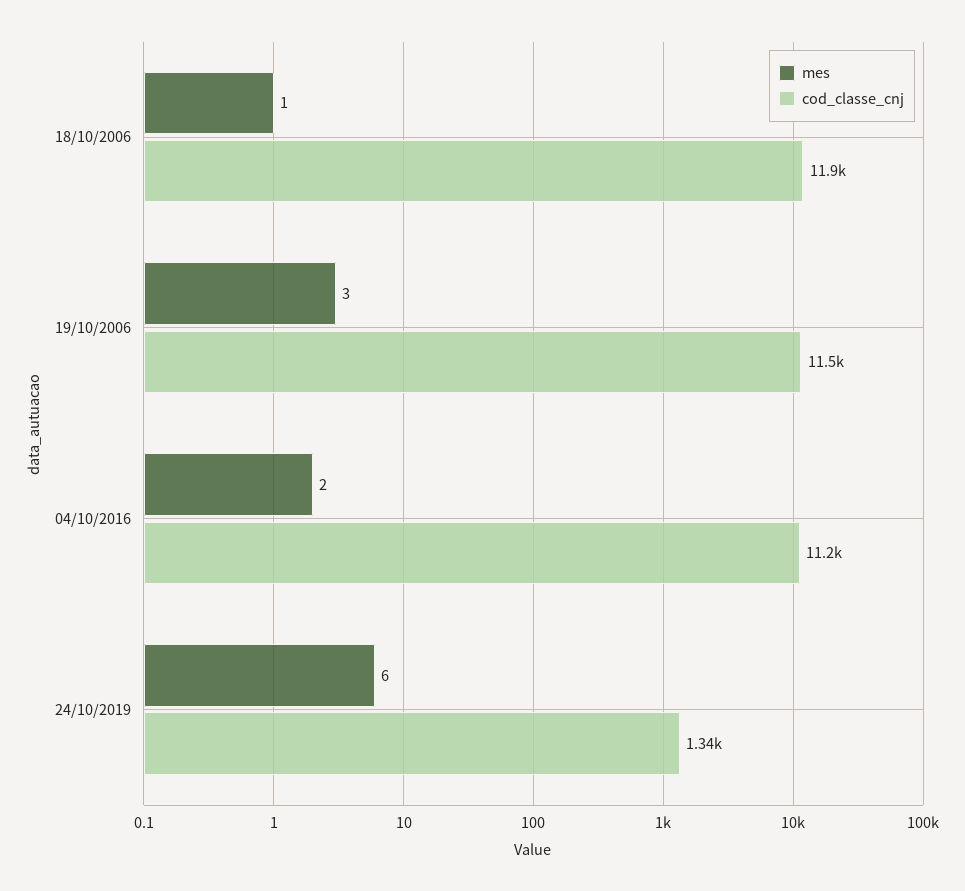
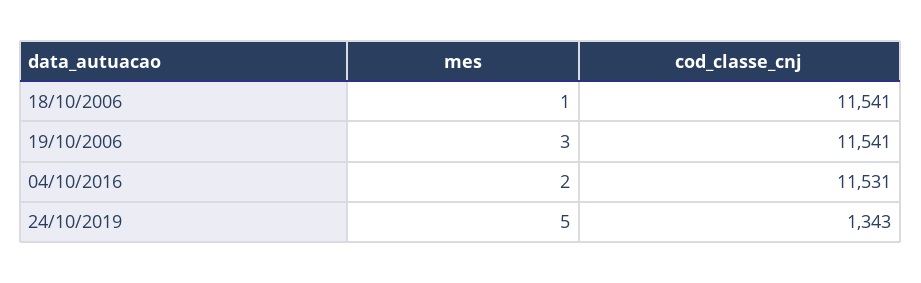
  {
    "mes": {
      "18/10/2006": 1,
      "19/10/2006": 3,
      "04/10/2016": 2,
-     "24/10/2019": 6
+     "24/10/2019": 5
    },
    "cod_classe_cnj": {
-     "18/10/2006": 11900,
+     "18/10/2006": 11541,
      "19/10/2006": 11541,
-     "04/10/2016": 11200,
+     "04/10/2016": 11531,
      "24/10/2019": 1343
    }
  }

